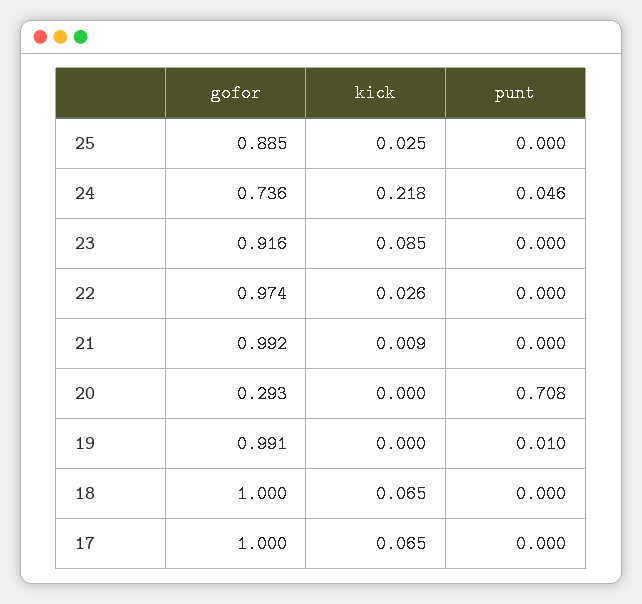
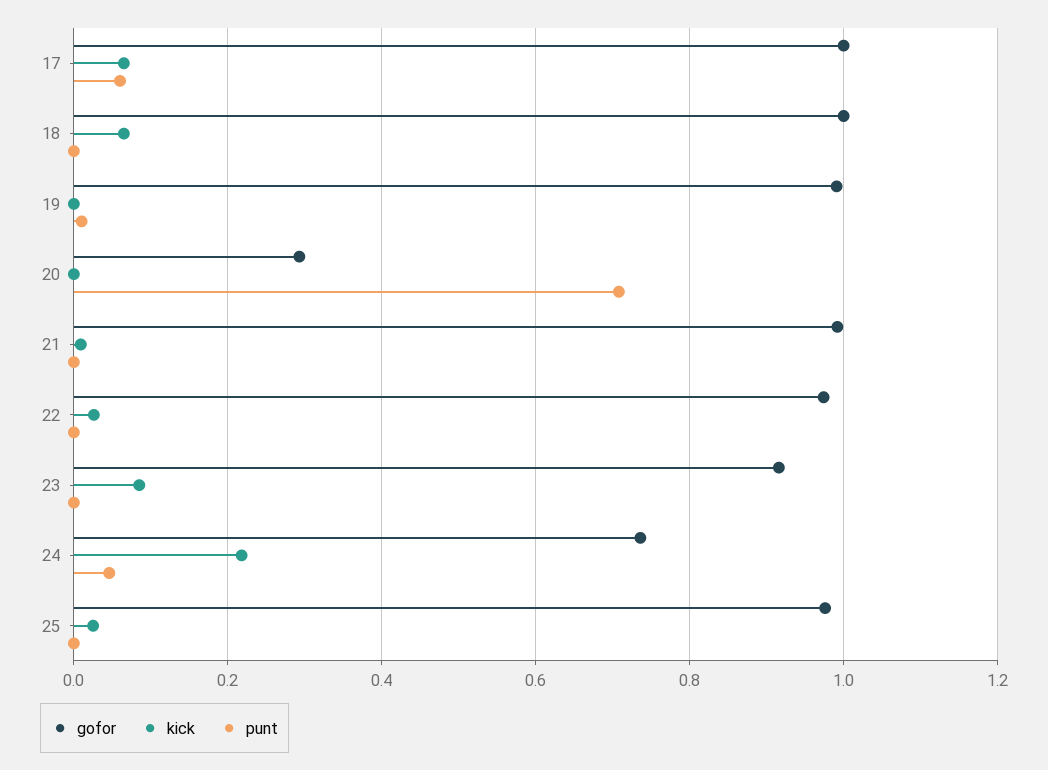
  {
    "gofor": {
-     "25": 0.885,
+     "25": 0.98,
      "24": 0.736,
      "23": 0.916,
      "22": 0.974,
      "21": 0.992,
      "20": 0.293,
      "19": 0.991,
      "18": 1,
      "17": 1
    },
    "kick": {
      "25": 0.025,
      "24": 0.218,
      "23": 0.085,
      "22": 0.026,
      "21": 0.009,
      "20": 0,
      "19": 0,
      "18": 0.065,
      "17": 0.065
    },
    "punt": {
      "25": 0,
      "24": 0.046,
      "23": 0,
      "22": 0,
      "21": 0,
      "20": 0.708,
      "19": 0.01,
      "18": 0,
-     "17": 0
+     "17": 0.06
    }
  }

